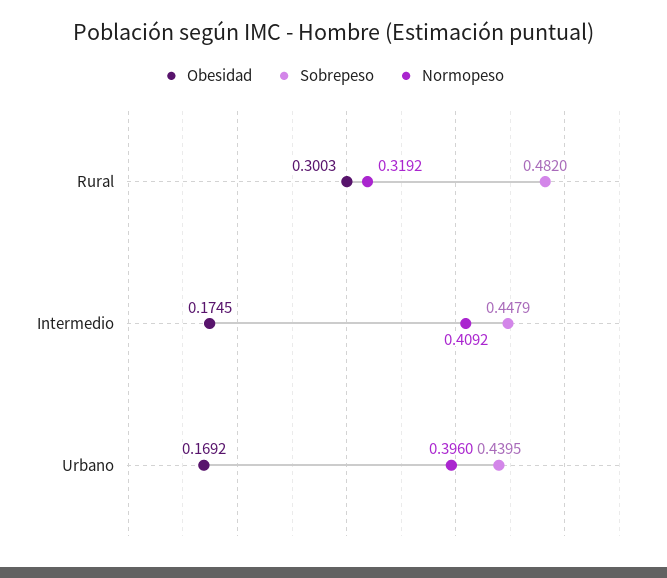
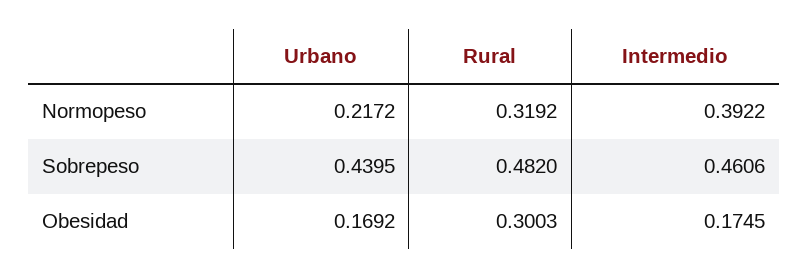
  {
    "Obesidad": {
      "Rural": 0.3003,
      "Intermedio": 0.1745,
      "Urbano": 0.1692
    },
    "Sobrepeso": {
      "Rural": 0.482,
-     "Intermedio": 0.4479,
+     "Intermedio": 0.4606,
      "Urbano": 0.4395
    },
    "Normopeso": {
      "Rural": 0.3192,
-     "Intermedio": 0.4092,
+     "Intermedio": 0.3922,
-     "Urbano": 0.396
+     "Urbano": 0.2172
    }
  }

